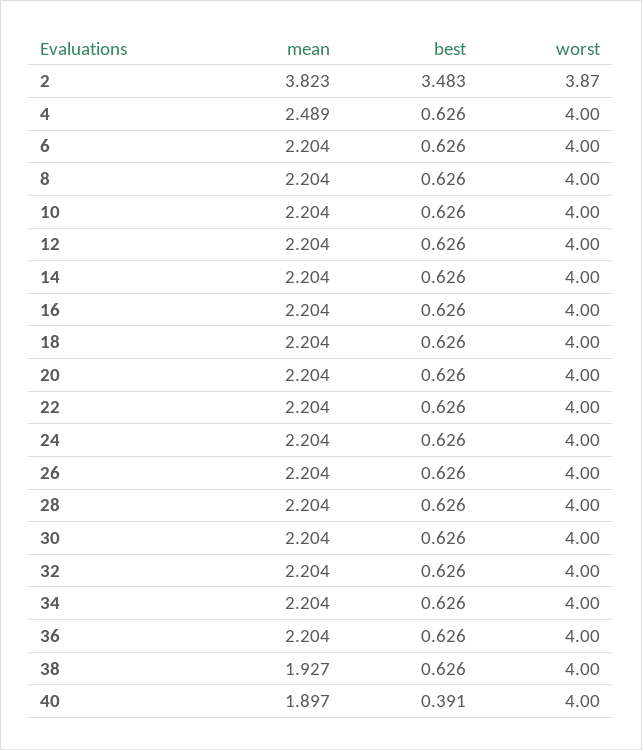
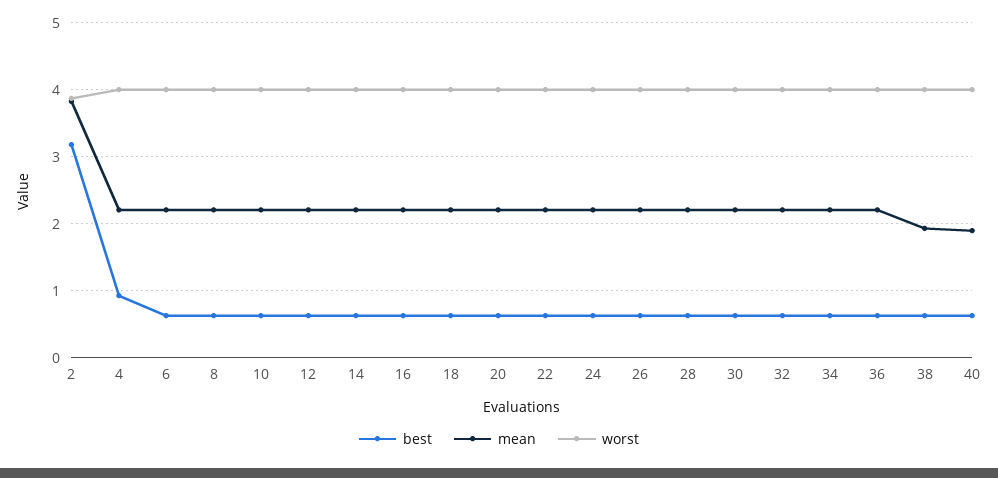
  {
    "mean": {
      "2": 3.823,
-     "4": 2.489,
+     "4": 2.2,
      "6": 2.204,
      "8": 2.204,
      "10": 2.204,
      "12": 2.204,
      "14": 2.204,
      "16": 2.204,
      "18": 2.204,
      "20": 2.204,
      "22": 2.204,
      "24": 2.204,
      "26": 2.204,
      "28": 2.204,
      "30": 2.204,
      "32": 2.204,
      "34": 2.204,
      "36": 2.204,
      "38": 1.927,
      "40": 1.897
    },
    "best": {
-     "2": 3.483,
+     "2": 3.2,
-     "4": 0.626,
+     "4": 0.9,
      "6": 0.626,
      "8": 0.626,
      "10": 0.626,
      "12": 0.626,
      "14": 0.626,
      "16": 0.626,
      "18": 0.626,
      "20": 0.626,
      "22": 0.626,
      "24": 0.626,
      "26": 0.626,
      "28": 0.626,
      "30": 0.626,
      "32": 0.626,
      "34": 0.626,
      "36": 0.626,
      "38": 0.626,
-     "40": 0.391
+     "40": 0.6
    },
    "worst": {
      "2": 3.87,
      "4": 4,
      "6": 4,
      "8": 4,
      "10": 4,
      "12": 4,
      "14": 4,
      "16": 4,
      "18": 4,
      "20": 4,
      "22": 4,
      "24": 4,
      "26": 4,
      "28": 4,
      "30": 4,
      "32": 4,
      "34": 4,
      "36": 4,
      "38": 4,
      "40": 4
    }
  }

